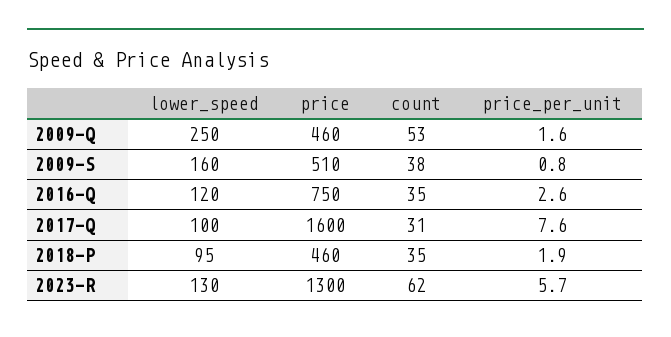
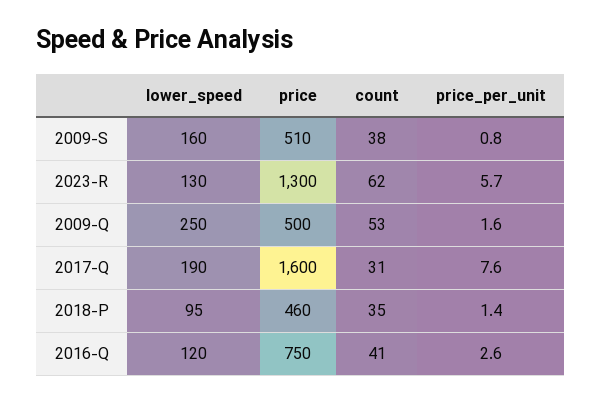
  {
    "lower_speed": {
      "2009-Q": 250,
      "2009-S": 160,
      "2016-Q": 120,
-     "2017-Q": 100,
+     "2017-Q": 190,
      "2018-P": 95,
      "2023-R": 130
    },
    "price": {
-     "2009-Q": 460,
+     "2009-Q": 500,
      "2009-S": 510,
      "2016-Q": 750,
      "2017-Q": 1600,
      "2018-P": 460,
      "2023-R": 1300
    },
    "count": {
      "2009-Q": 53,
      "2009-S": 38,
-     "2016-Q": 35,
+     "2016-Q": 41,
      "2017-Q": 31,
      "2018-P": 35,
      "2023-R": 62
    },
    "price_per_unit": {
      "2009-Q": 1.6,
      "2009-S": 0.8,
      "2016-Q": 2.6,
      "2017-Q": 7.6,
-     "2018-P": 1.9,
+     "2018-P": 1.4,
      "2023-R": 5.7
    }
  }

